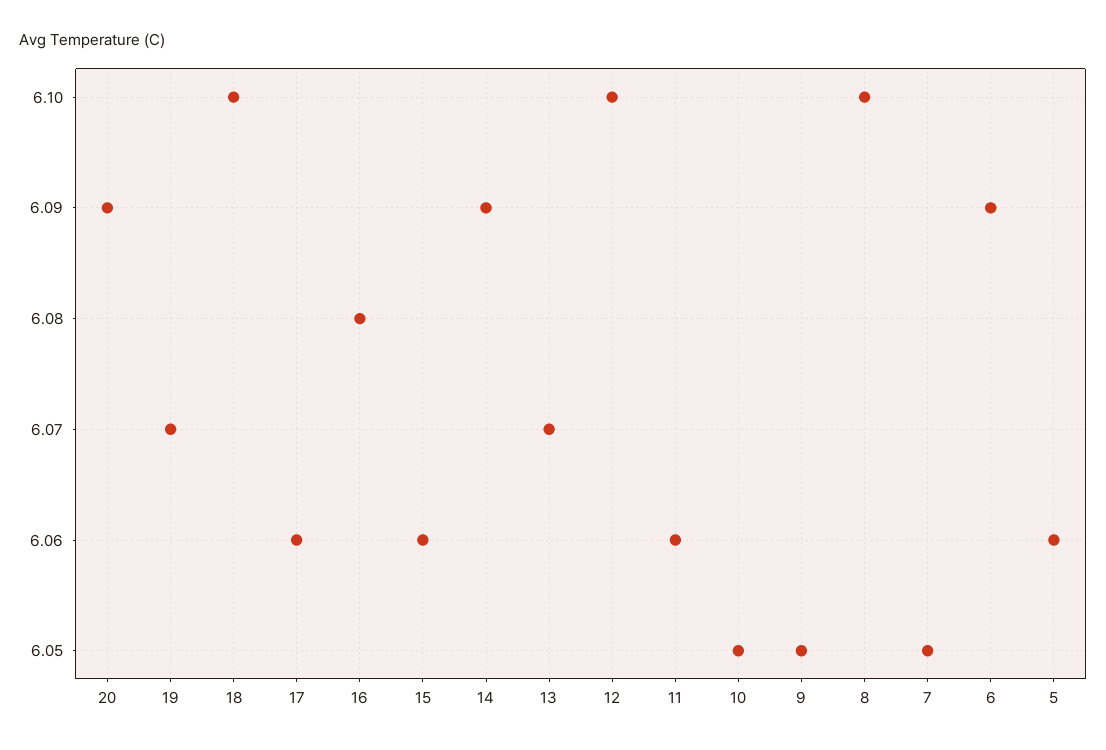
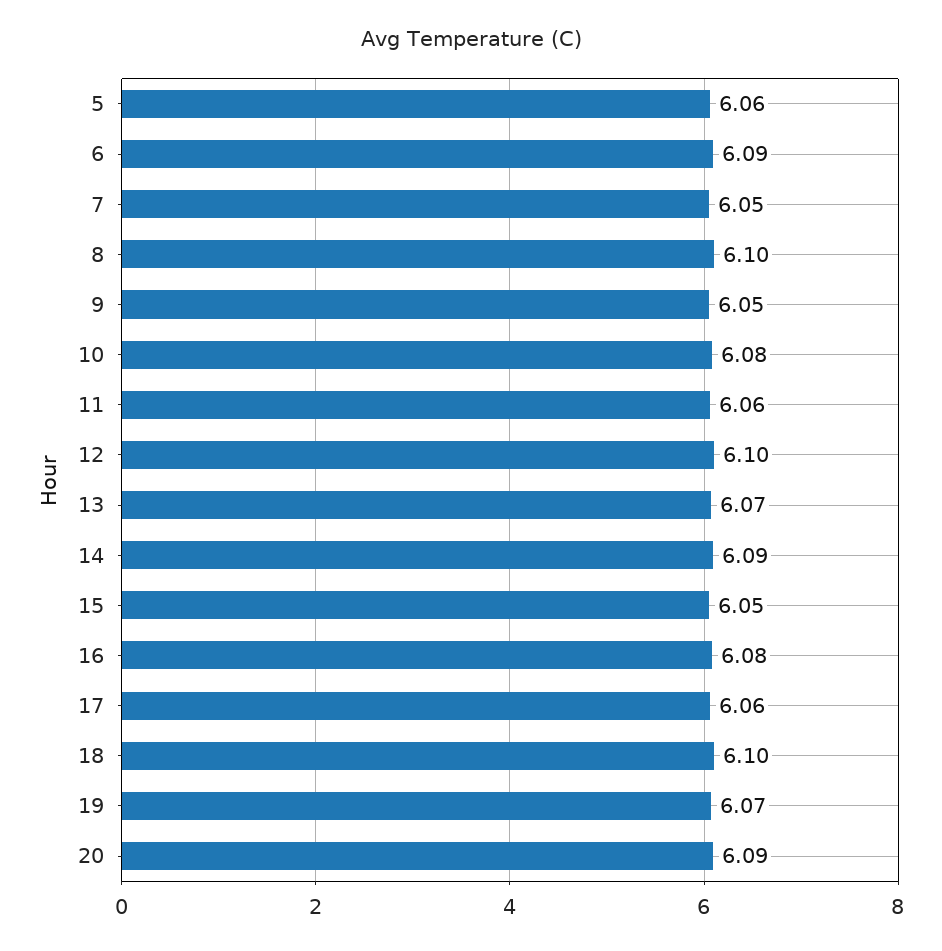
  {
    "20": 6.09,
    "19": 6.07,
    "18": 6.1,
    "17": 6.06,
    "16": 6.08,
-   "15": 6.06,
+   "15": 6.05,
    "14": 6.09,
    "13": 6.07,
    "12": 6.1,
    "11": 6.06,
-   "10": 6.05,
+   "10": 6.08,
    "9": 6.05,
    "8": 6.1,
    "7": 6.05,
    "6": 6.09,
    "5": 6.06
  }

